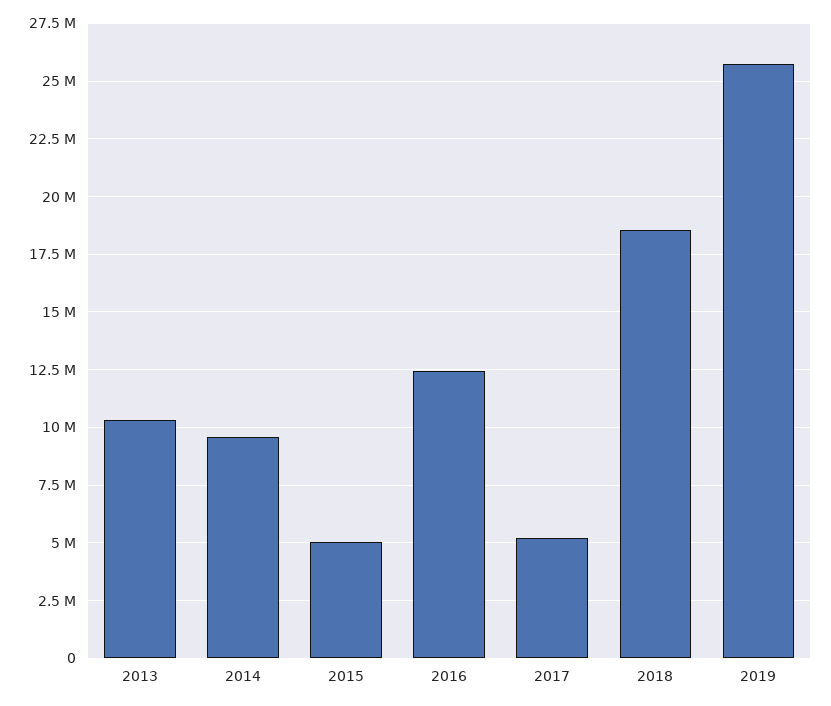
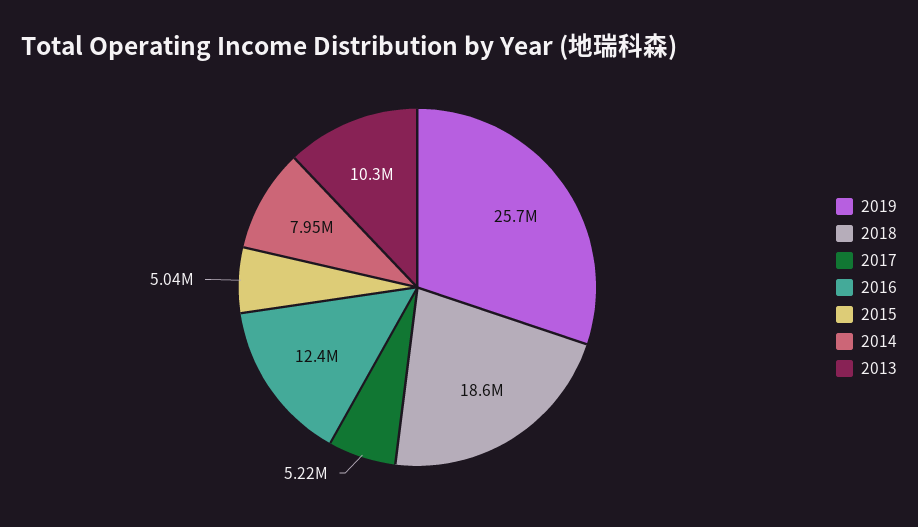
  {
    "2013": 10300000,
-   "2014": 9500000,
+   "2014": 7950000,
    "2015": 5040000,
    "2016": 12400000,
    "2017": 5220000,
    "2018": 18600000,
    "2019": 25700000
  }

